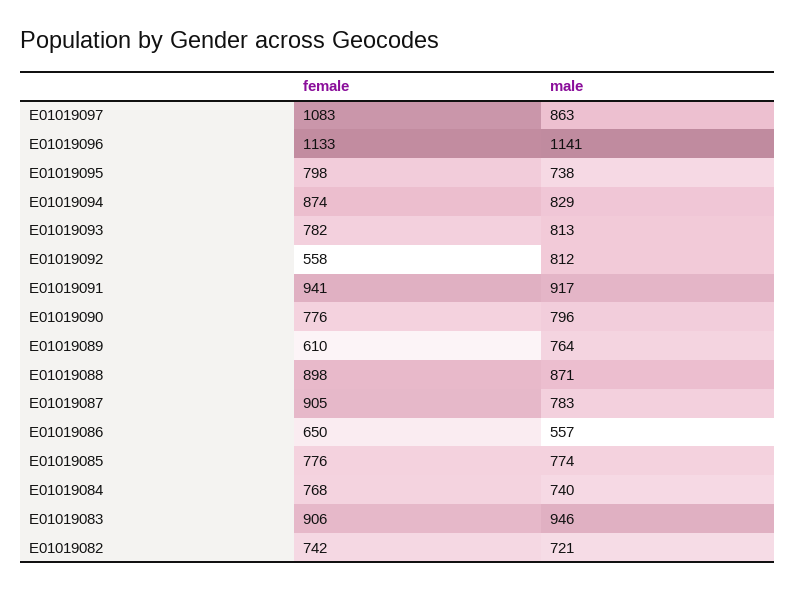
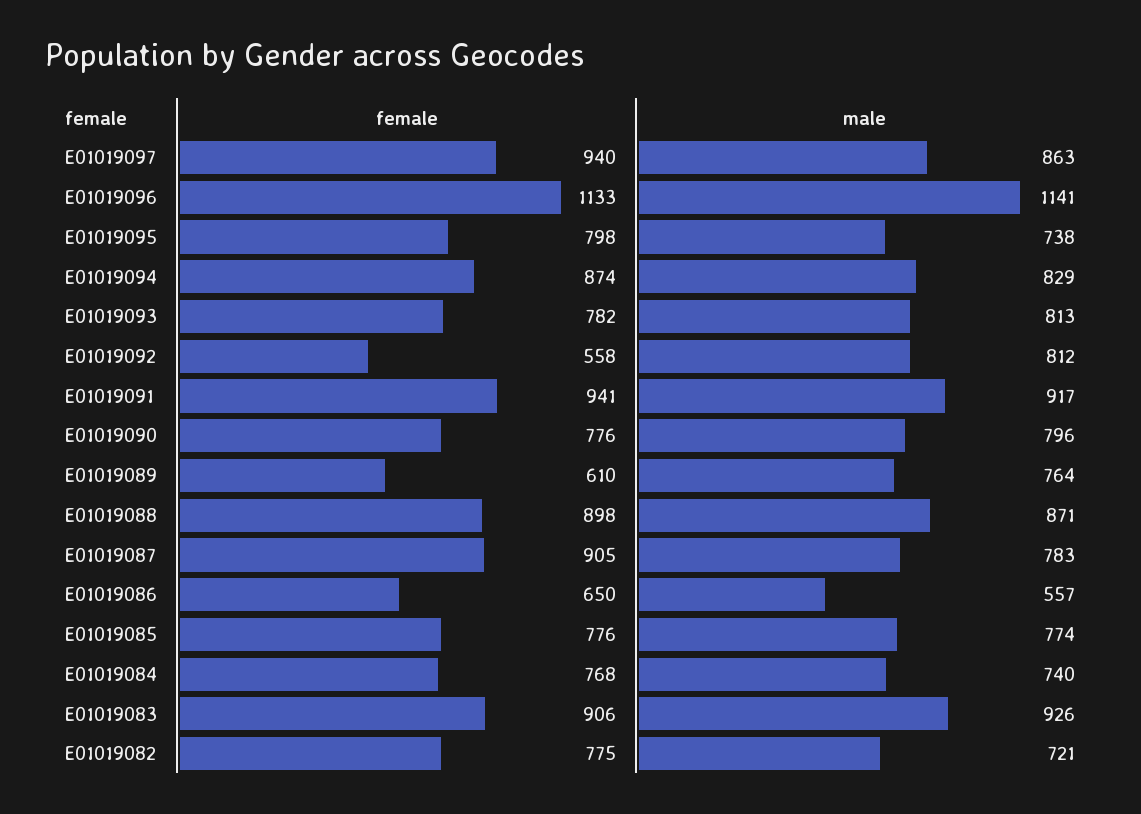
  {
    "female": {
-     "E01019097": 1083,
+     "E01019097": 940,
      "E01019096": 1133,
      "E01019095": 798,
      "E01019094": 874,
      "E01019093": 782,
      "E01019092": 558,
      "E01019091": 941,
      "E01019090": 776,
      "E01019089": 610,
      "E01019088": 898,
      "E01019087": 905,
      "E01019086": 650,
      "E01019085": 776,
      "E01019084": 768,
      "E01019083": 906,
-     "E01019082": 742
+     "E01019082": 775
    },
    "male": {
      "E01019097": 863,
      "E01019096": 1141,
      "E01019095": 738,
      "E01019094": 829,
      "E01019093": 813,
      "E01019092": 812,
      "E01019091": 917,
      "E01019090": 796,
      "E01019089": 764,
      "E01019088": 871,
      "E01019087": 783,
      "E01019086": 557,
      "E01019085": 774,
      "E01019084": 740,
-     "E01019083": 946,
+     "E01019083": 926,
      "E01019082": 721
    }
  }

